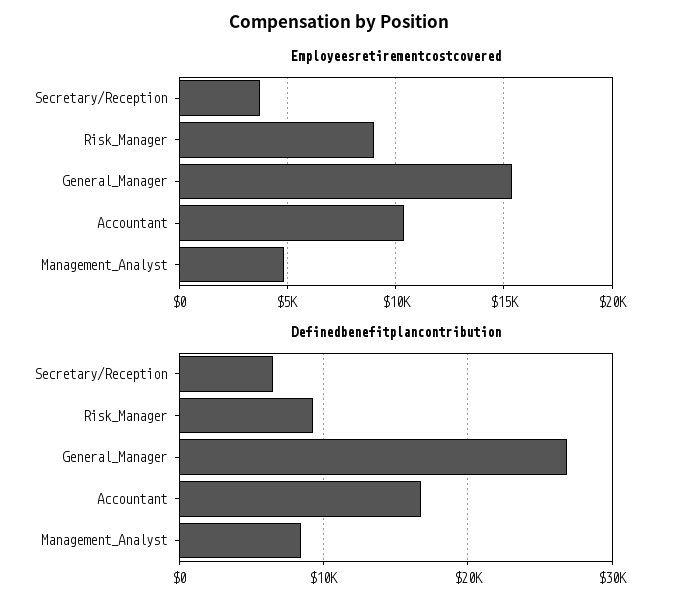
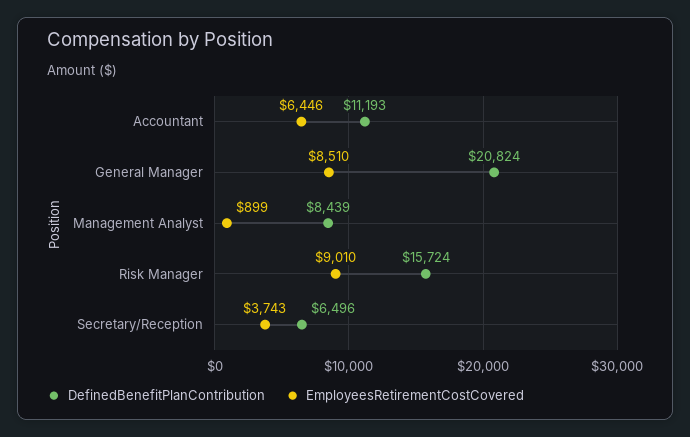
  {
    "Employeesretirementcostcovered": {
      "Secretary/Reception": 3743,
      "Risk_Manager": 9010,
-     "General_Manager": 15500,
+     "General_Manager": 8510,
-     "Accountant": 10500,
+     "Accountant": 6446,
-     "Management_Analyst": 5000
+     "Management_Analyst": 899
    },
    "Definedbenefitplancontribution": {
      "Secretary/Reception": 6496,
-     "Risk_Manager": 9000,
+     "Risk_Manager": 15724,
-     "General_Manager": 27000,
+     "General_Manager": 20824,
-     "Accountant": 17000,
+     "Accountant": 11193,
      "Management_Analyst": 8439
    }
  }

